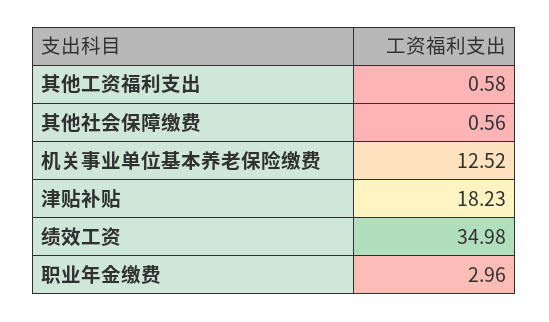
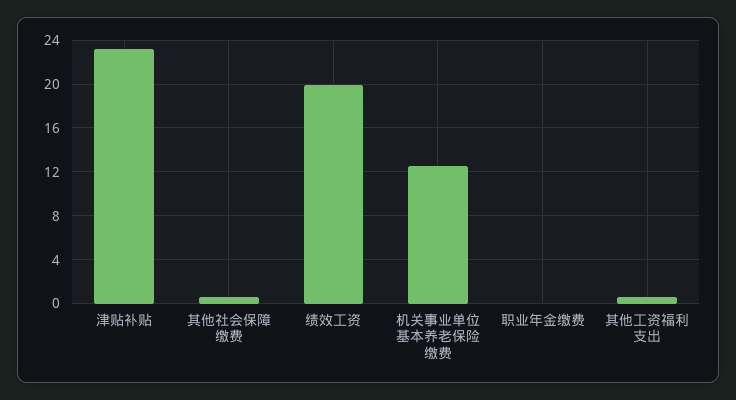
  {
    "其他工资福利支出": 0.58,
    "其他社会保障缴费": 0.56,
    "机关事业单位基本养老保险缴费": 12.52,
-   "津贴补贴": 18.23,
+   "津贴补贴": 23,
-   "绩效工资": 34.98,
+   "绩效工资": 20,
-   "职业年金缴费": 2.96
+   "职业年金缴费": 0
  }

